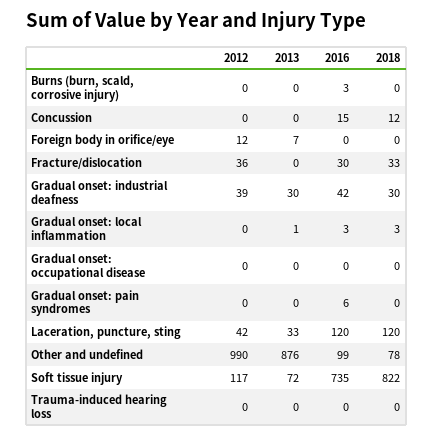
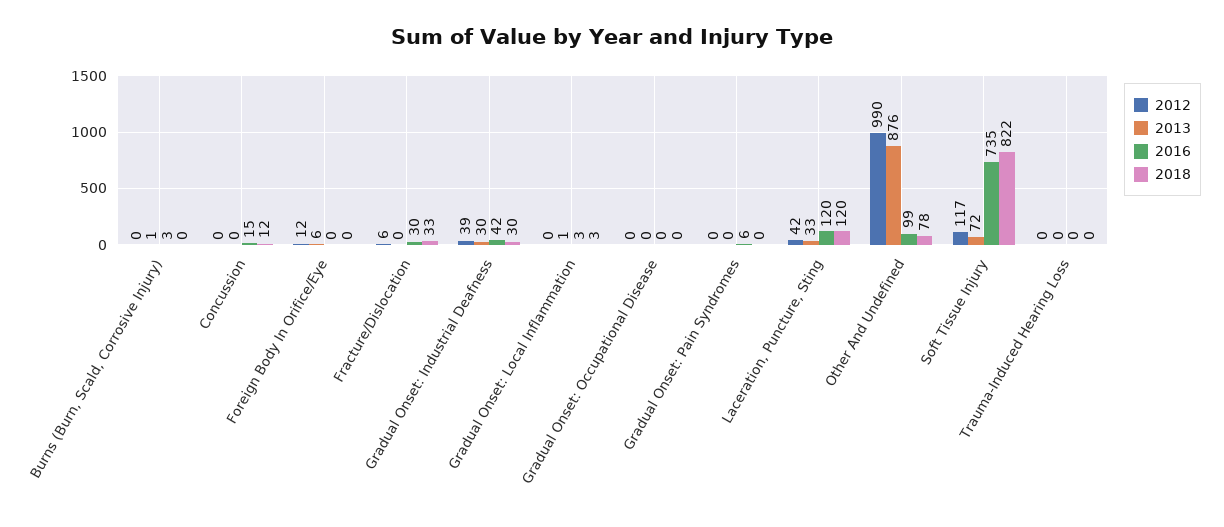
  {
    "2012": {
      "Burns (burn, scald, corrosive injury)": 0,
      "Concussion": 0,
      "Foreign body in orifice/eye": 12,
-     "Fracture/dislocation": 36,
+     "Fracture/dislocation": 6,
      "Gradual onset: industrial deafness": 39,
      "Gradual onset: local inflammation": 0,
      "Gradual onset: occupational disease": 0,
      "Gradual onset: pain syndromes": 0,
      "Laceration, puncture, sting": 42,
      "Other and undefined": 990,
      "Soft tissue injury": 117,
      "Trauma-induced hearing loss": 0
    },
    "2013": {
-     "Burns (burn, scald, corrosive injury)": 0,
+     "Burns (burn, scald, corrosive injury)": 1,
      "Concussion": 0,
-     "Foreign body in orifice/eye": 7,
+     "Foreign body in orifice/eye": 6,
      "Fracture/dislocation": 0,
      "Gradual onset: industrial deafness": 30,
      "Gradual onset: local inflammation": 1,
      "Gradual onset: occupational disease": 0,
      "Gradual onset: pain syndromes": 0,
      "Laceration, puncture, sting": 33,
      "Other and undefined": 876,
      "Soft tissue injury": 72,
      "Trauma-induced hearing loss": 0
    },
    "2016": {
      "Burns (burn, scald, corrosive injury)": 3,
      "Concussion": 15,
      "Foreign body in orifice/eye": 0,
      "Fracture/dislocation": 30,
      "Gradual onset: industrial deafness": 42,
      "Gradual onset: local inflammation": 3,
      "Gradual onset: occupational disease": 0,
      "Gradual onset: pain syndromes": 6,
      "Laceration, puncture, sting": 120,
      "Other and undefined": 99,
      "Soft tissue injury": 735,
      "Trauma-induced hearing loss": 0
    },
    "2018": {
      "Burns (burn, scald, corrosive injury)": 0,
      "Concussion": 12,
      "Foreign body in orifice/eye": 0,
      "Fracture/dislocation": 33,
      "Gradual onset: industrial deafness": 30,
      "Gradual onset: local inflammation": 3,
      "Gradual onset: occupational disease": 0,
      "Gradual onset: pain syndromes": 0,
      "Laceration, puncture, sting": 120,
      "Other and undefined": 78,
      "Soft tissue injury": 822,
      "Trauma-induced hearing loss": 0
    }
  }

